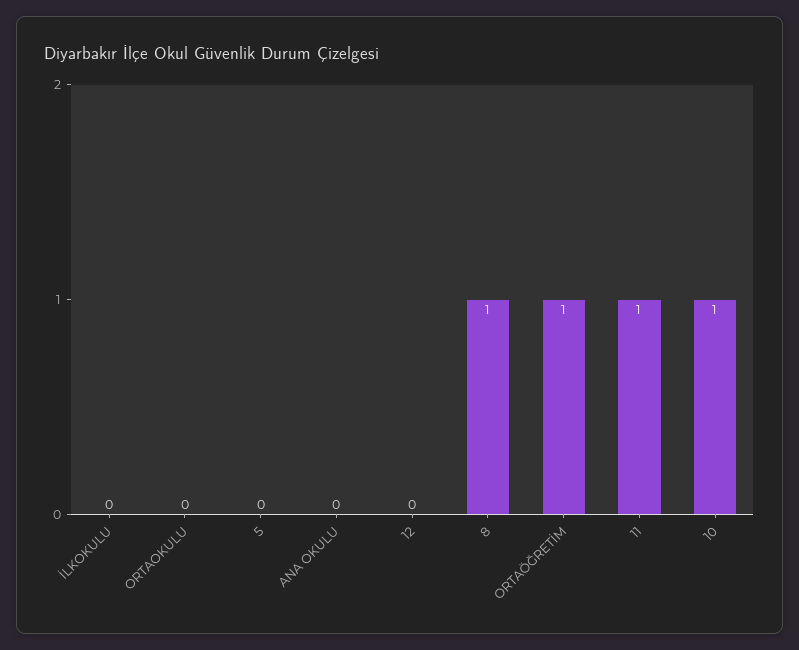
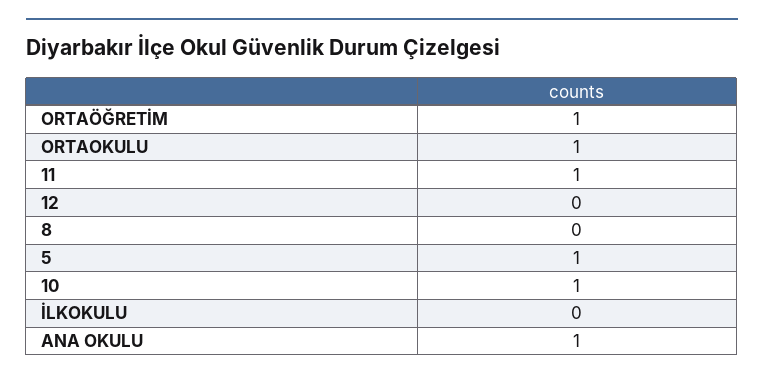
  {
    "İLKOKULU": 0,
-   "ORTAOKULU": 0,
+   "ORTAOKULU": 1,
-   "5": 0,
+   "5": 1,
-   "ANA OKULU": 0,
+   "ANA OKULU": 1,
    "12": 0,
-   "8": 1,
+   "8": 0,
    "ORTAÖĞRETİM": 1,
    "11": 1,
    "10": 1
  }

